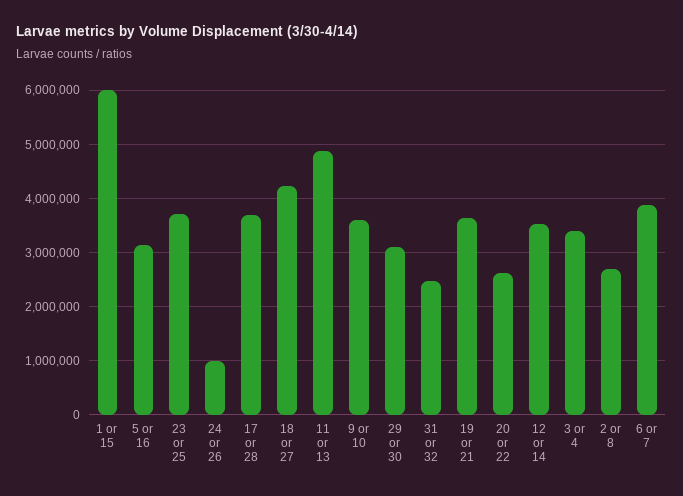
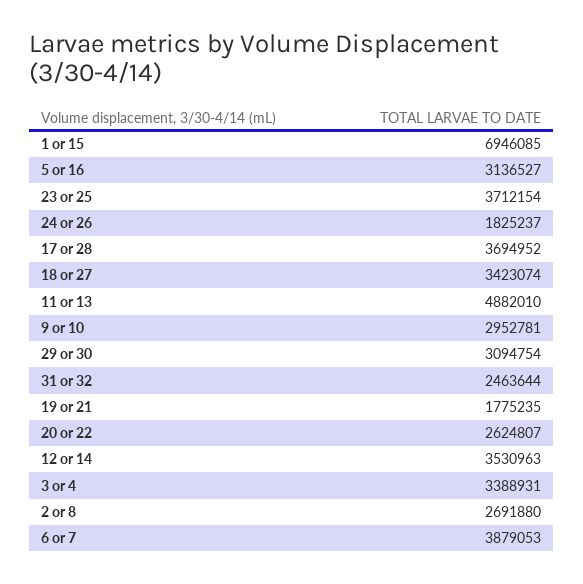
  {
-   "1 or 15": 6000000,
+   "1 or 15": 6946085,
    "5 or 16": 3136527,
    "23 or 25": 3712154,
-   "24 or 26": 1000000,
+   "24 or 26": 1825237,
    "17 or 28": 3694952,
-   "18 or 27": 4200000,
+   "18 or 27": 3423074,
    "11 or 13": 4882010,
-   "9 or 10": 3600000,
+   "9 or 10": 2952781,
    "29 or 30": 3094754,
    "31 or 32": 2463644,
-   "19 or 21": 3600000,
+   "19 or 21": 1775235,
    "20 or 22": 2624807,
    "12 or 14": 3530963,
    "3 or 4": 3388931,
    "2 or 8": 2691880,
    "6 or 7": 3879053
  }

